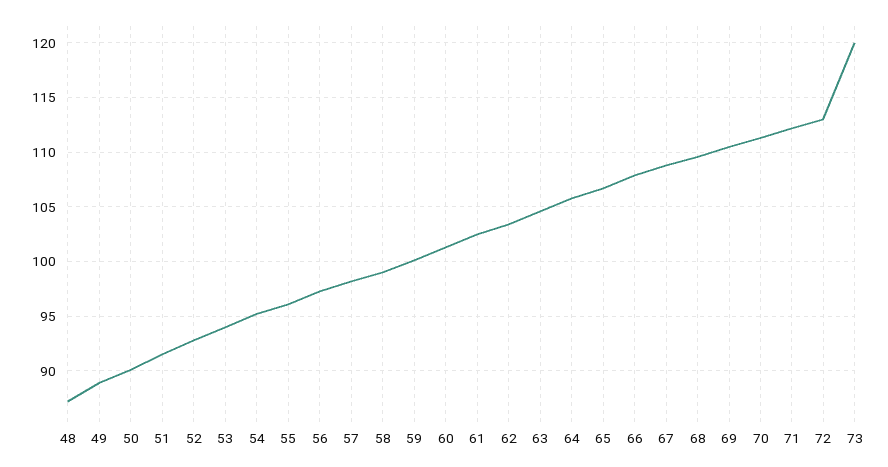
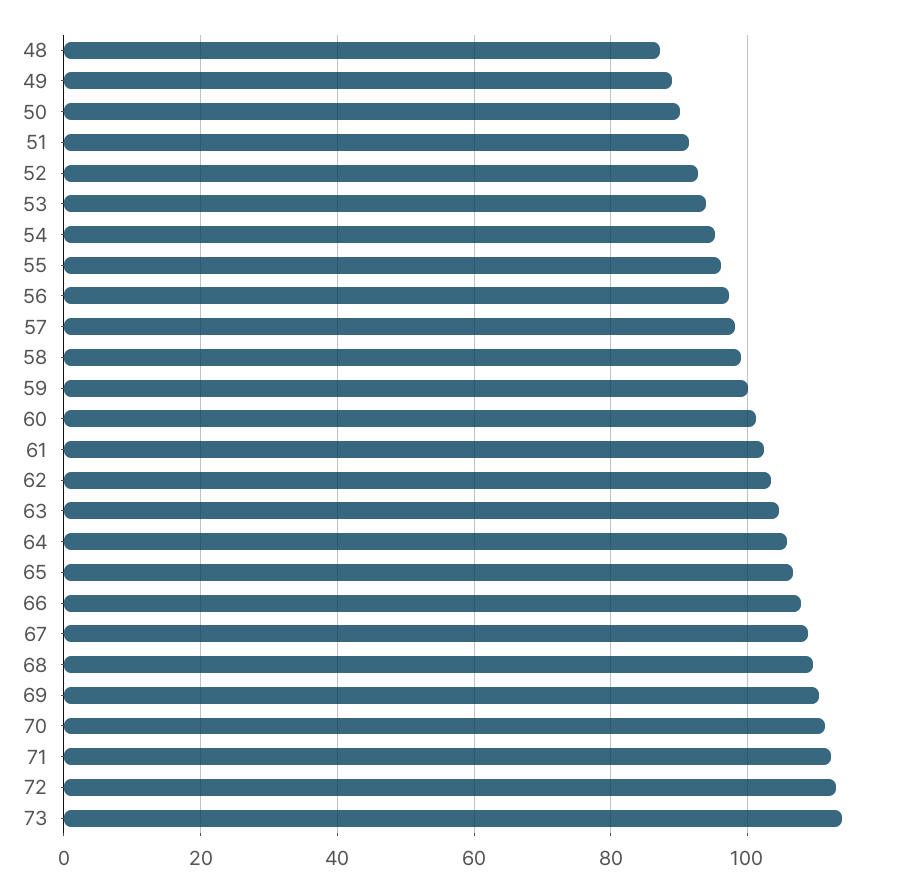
  {
    "48": 87,
    "49": 89,
    "50": 90,
    "51": 92,
    "52": 93,
    "53": 94,
    "54": 95,
    "55": 96,
    "56": 97,
    "57": 98,
    "58": 99,
    "59": 100,
    "60": 101,
    "61": 103,
    "62": 103,
    "63": 105,
    "64": 106,
    "65": 107,
    "66": 108,
    "67": 109,
    "68": 110,
    "69": 111,
    "70": 111,
    "71": 112,
    "72": 113,
-   "73": 120
+   "73": 114
  }

